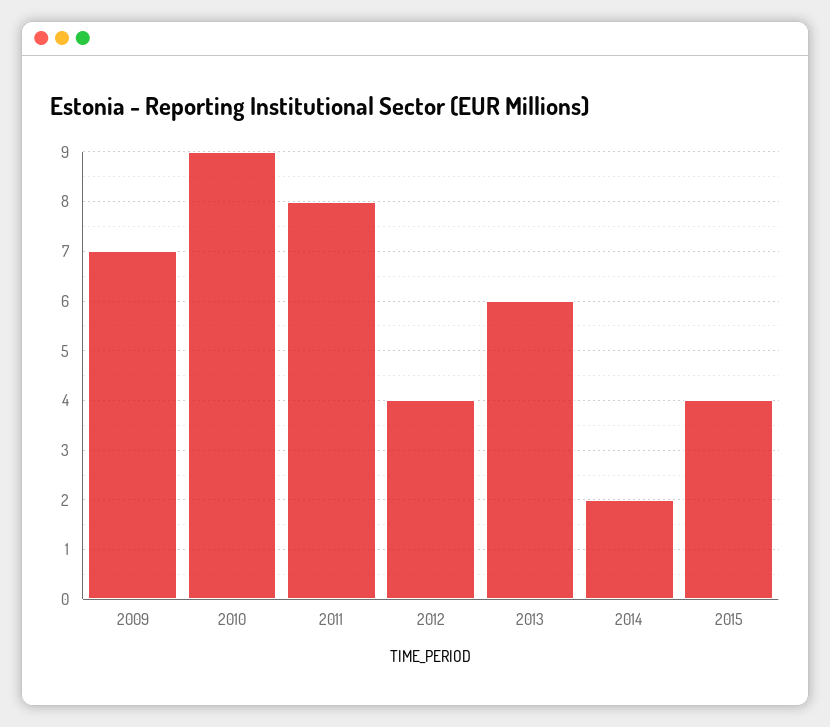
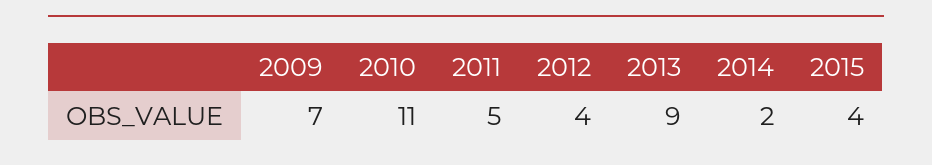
  {
    "2009": 7,
-   "2010": 9,
+   "2010": 11,
-   "2011": 8,
+   "2011": 5,
    "2012": 4,
-   "2013": 6,
+   "2013": 9,
    "2014": 2,
    "2015": 4
  }

